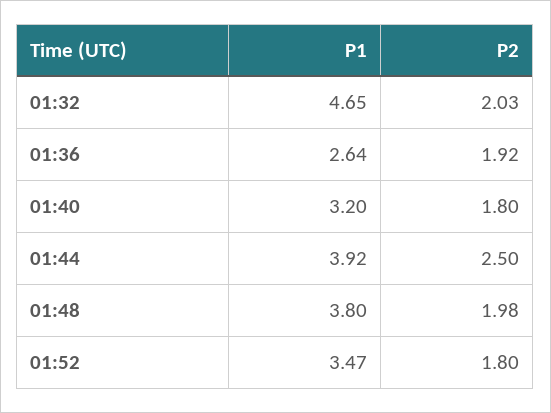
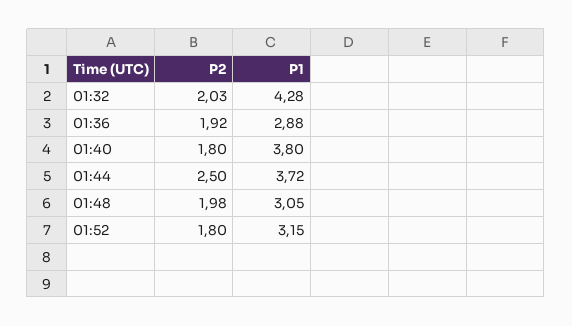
  {
    "P1": {
-     "01:32": 4.65,
+     "01:32": 4.28,
-     "01:36": 2.64,
+     "01:36": 2.88,
-     "01:40": 3.2,
+     "01:40": 3.8,
-     "01:44": 3.92,
+     "01:44": 3.72,
-     "01:48": 3.8,
+     "01:48": 3.05,
-     "01:52": 3.47
+     "01:52": 3.15
    },
    "P2": {
      "01:32": 2.03,
      "01:36": 1.92,
      "01:40": 1.8,
      "01:44": 2.5,
      "01:48": 1.98,
      "01:52": 1.8
    }
  }

